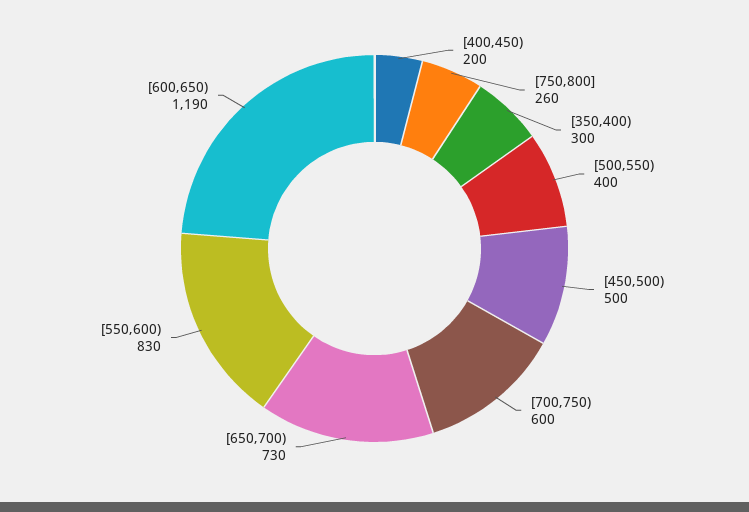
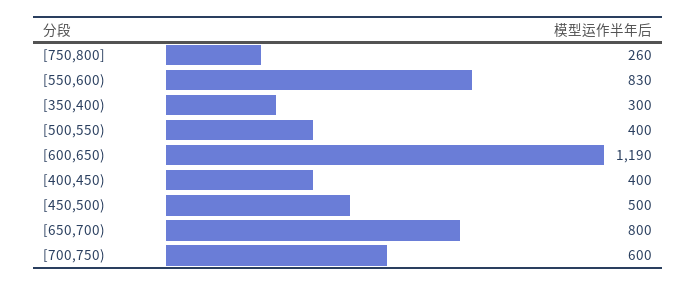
  {
-   "[400,450)": 200,
+   "[400,450)": 400,
    "[750,800]": 260,
    "[350,400)": 300,
    "[500,550)": 400,
    "[450,500)": 500,
    "[700,750)": 600,
-   "[650,700)": 730,
+   "[650,700)": 800,
    "[550,600)": 830,
    "[600,650)": 1190
  }

